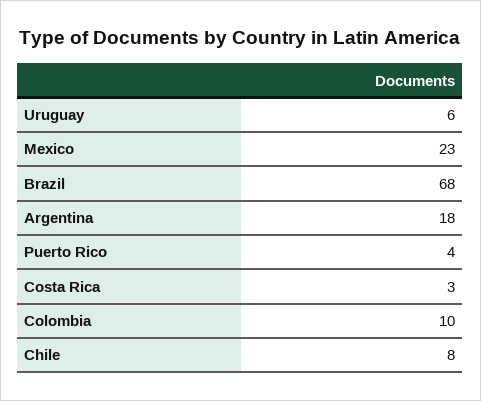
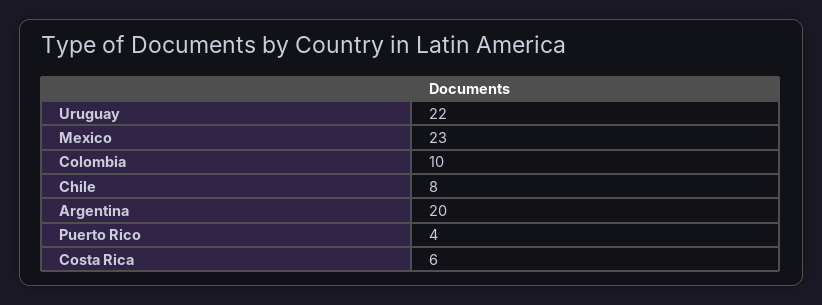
  {
-   "Uruguay": 6,
+   "Uruguay": 22,
    "Mexico": 23,
-   "Brazil": 68,
-   "Argentina": 18,
+   "Argentina": 20,
    "Puerto Rico": 4,
-   "Costa Rica": 3,
+   "Costa Rica": 6,
    "Colombia": 10,
    "Chile": 8
  }

